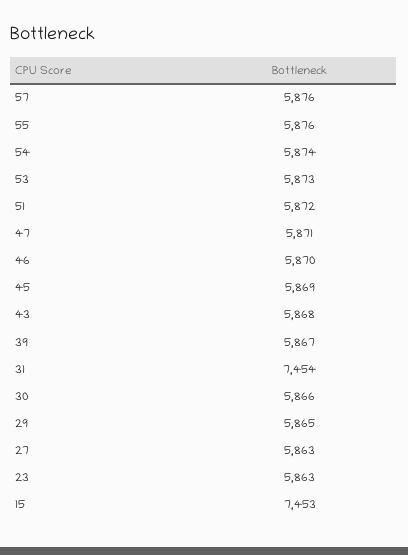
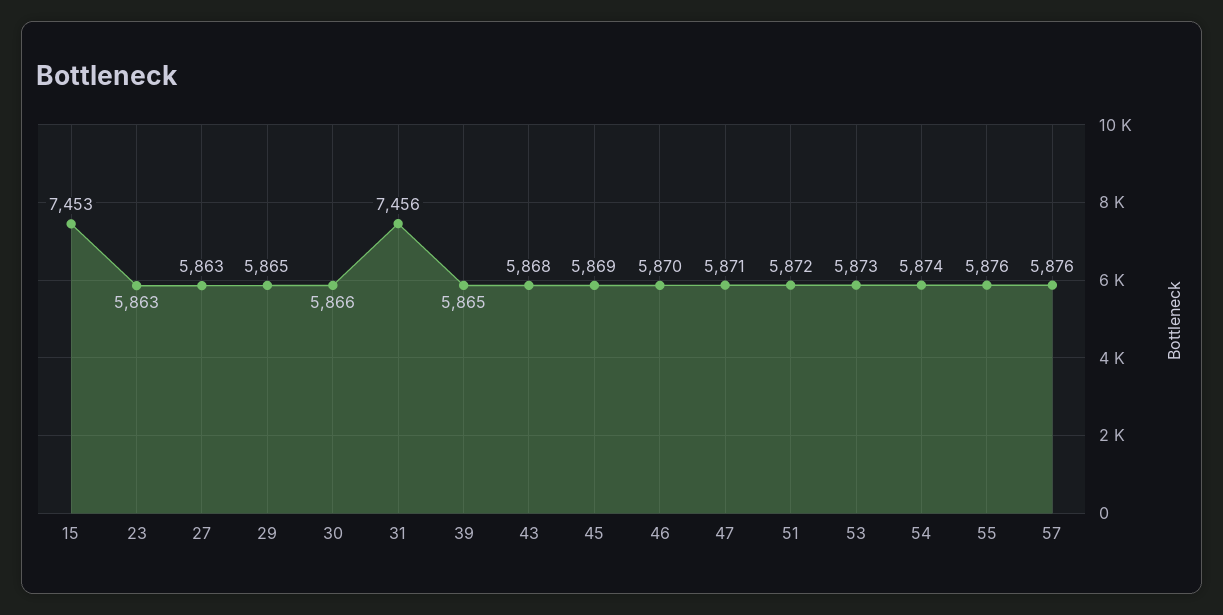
  {
    "57": 5876,
    "55": 5876,
    "54": 5874,
    "53": 5873,
    "51": 5872,
    "47": 5871,
    "46": 5870,
    "45": 5869,
    "43": 5868,
-   "39": 5867,
+   "39": 5865,
-   "31": 7454,
+   "31": 7456,
    "30": 5866,
    "29": 5865,
    "27": 5863,
    "23": 5863,
    "15": 7453
  }

